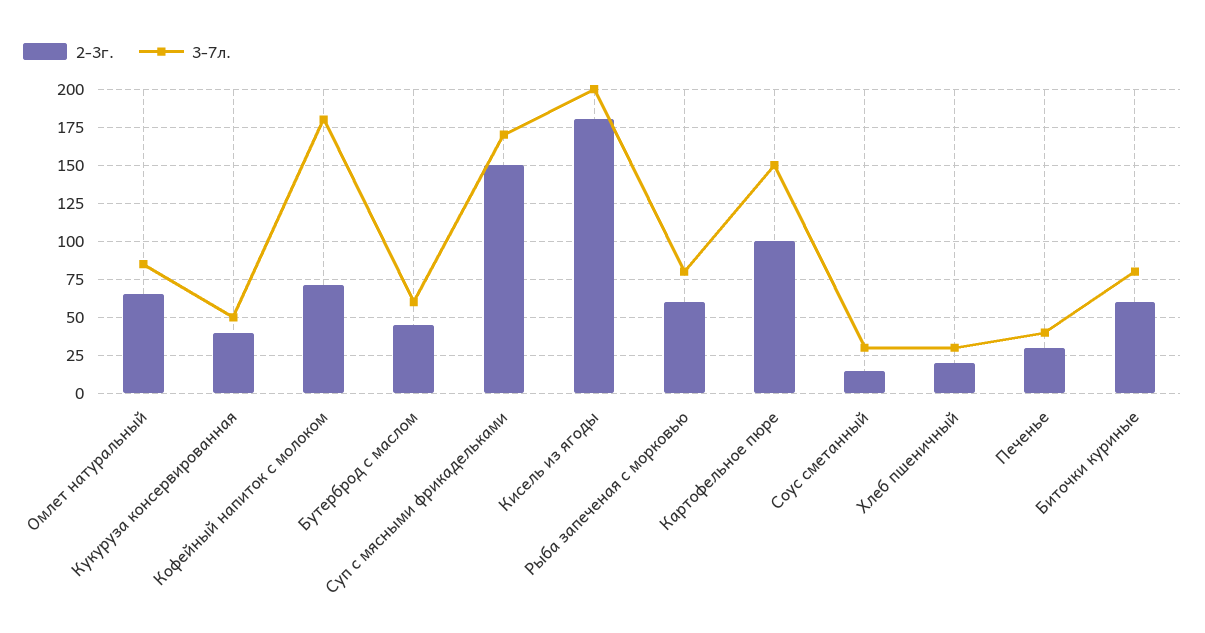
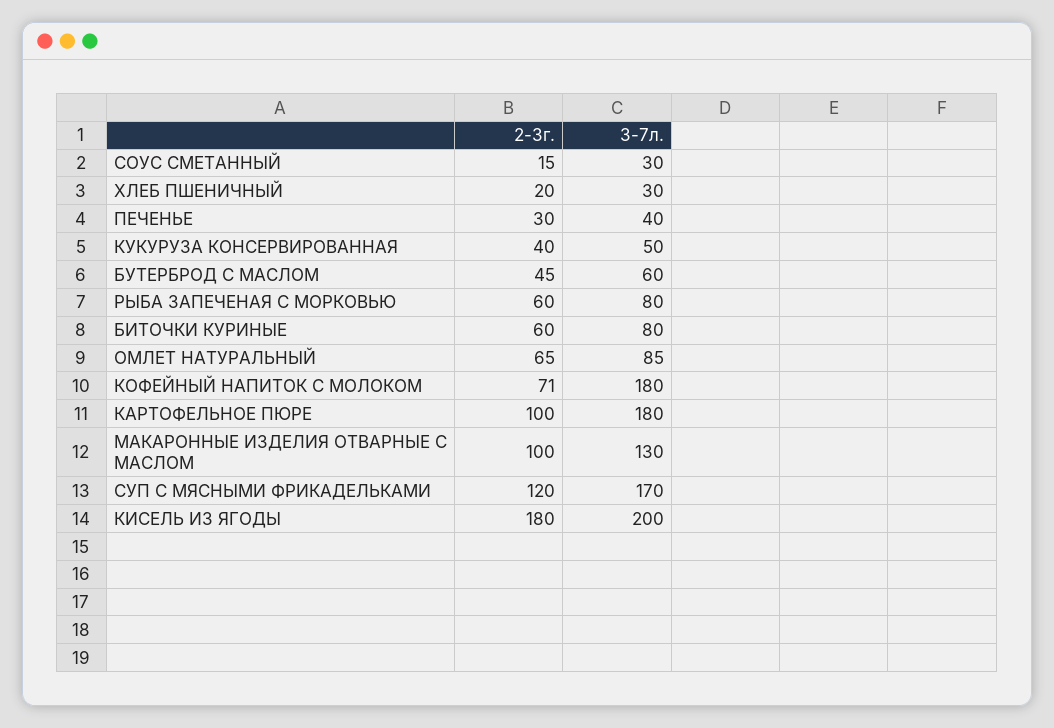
  {
    "2-3г.": {
      "Омлет натуральный": 65,
      "Кукуруза консервированная": 40,
      "Кофейный напиток с молоком": 71,
      "Бутерброд с маслом": 45,
-     "Суп с мясными фрикадельками": 150,
+     "Суп с мясными фрикадельками": 120,
      "Кисель из ягоды": 180,
      "Рыба запеченая с морковью": 60,
      "Картофельное пюре": 100,
      "Соус сметанный": 15,
      "Хлеб пшеничный": 20,
      "Печенье": 30,
-     "Биточки куриные": 60
+     "Биточки куриные": 60,
+     "МАКАРОННЫЕ ИЗДЕЛИЯ ОТВАРНЫЕ С МАСЛОМ": 100
    },
    "3-7л.": {
      "Омлет натуральный": 85,
      "Кукуруза консервированная": 50,
      "Кофейный напиток с молоком": 180,
      "Бутерброд с маслом": 60,
      "Суп с мясными фрикадельками": 170,
      "Кисель из ягоды": 200,
      "Рыба запеченая с морковью": 80,
-     "Картофельное пюре": 150,
+     "Картофельное пюре": 180,
      "Соус сметанный": 30,
      "Хлеб пшеничный": 30,
      "Печенье": 40,
-     "Биточки куриные": 80
+     "Биточки куриные": 80,
+     "МАКАРОННЫЕ ИЗДЕЛИЯ ОТВАРНЫЕ С МАСЛОМ": 130
    }
  }

